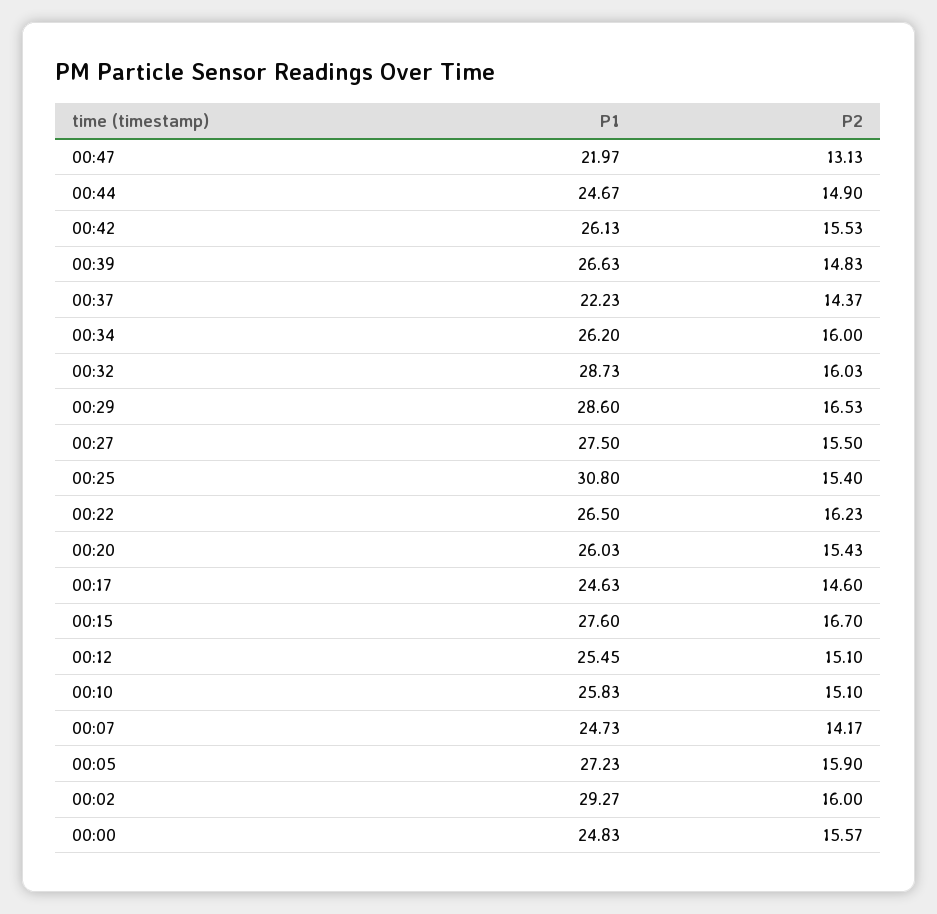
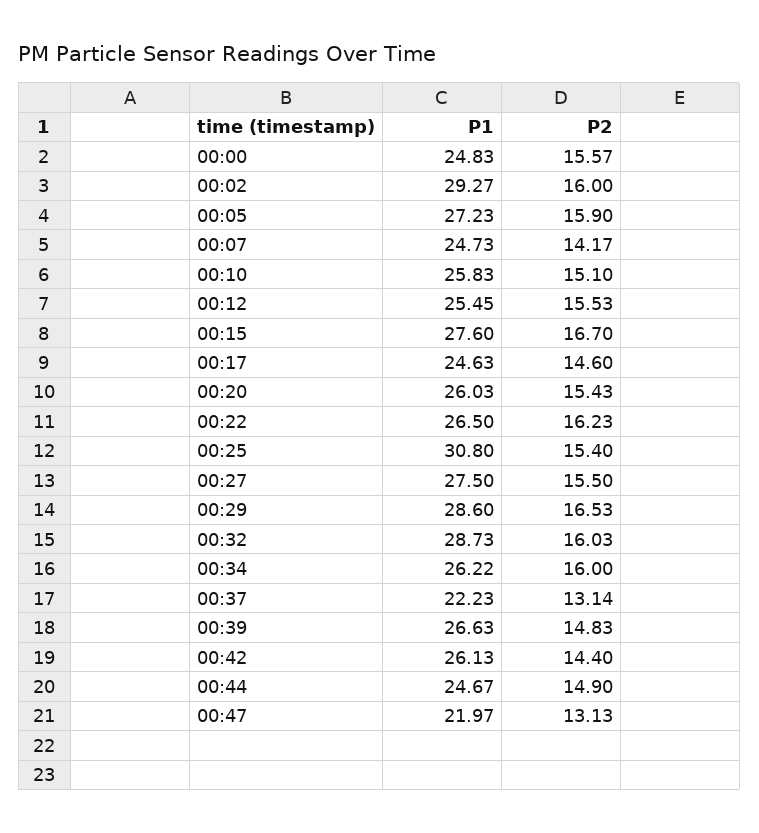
  {
    "P1": {
      "00:47": 21.97,
      "00:44": 24.67,
      "00:42": 26.13,
      "00:39": 26.63,
      "00:37": 22.23,
-     "00:34": 26.2,
+     "00:34": 26.22,
      "00:32": 28.73,
      "00:29": 28.6,
      "00:27": 27.5,
      "00:25": 30.8,
      "00:22": 26.5,
      "00:20": 26.03,
      "00:17": 24.63,
      "00:15": 27.6,
      "00:12": 25.45,
      "00:10": 25.83,
      "00:07": 24.73,
      "00:05": 27.23,
      "00:02": 29.27,
      "00:00": 24.83
    },
    "P2": {
      "00:47": 13.13,
      "00:44": 14.9,
-     "00:42": 15.53,
+     "00:42": 14.4,
      "00:39": 14.83,
-     "00:37": 14.37,
+     "00:37": 13.14,
      "00:34": 16,
      "00:32": 16.03,
      "00:29": 16.53,
      "00:27": 15.5,
      "00:25": 15.4,
      "00:22": 16.23,
      "00:20": 15.43,
      "00:17": 14.6,
      "00:15": 16.7,
-     "00:12": 15.1,
+     "00:12": 15.53,
      "00:10": 15.1,
      "00:07": 14.17,
      "00:05": 15.9,
      "00:02": 16,
      "00:00": 15.57
    }
  }

